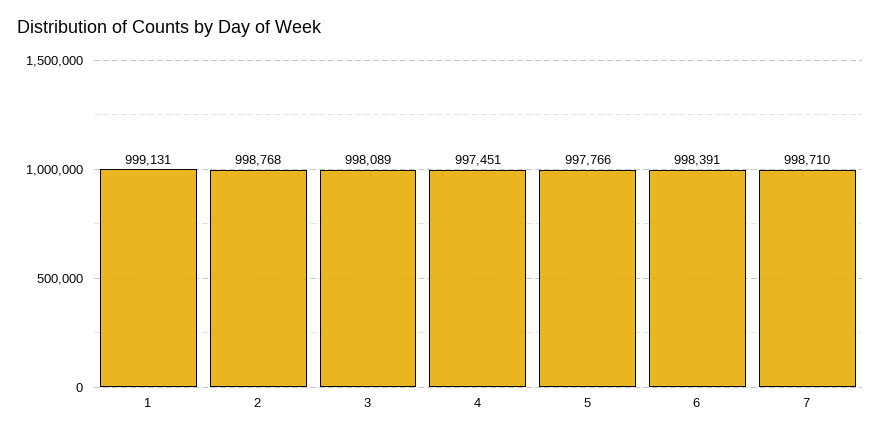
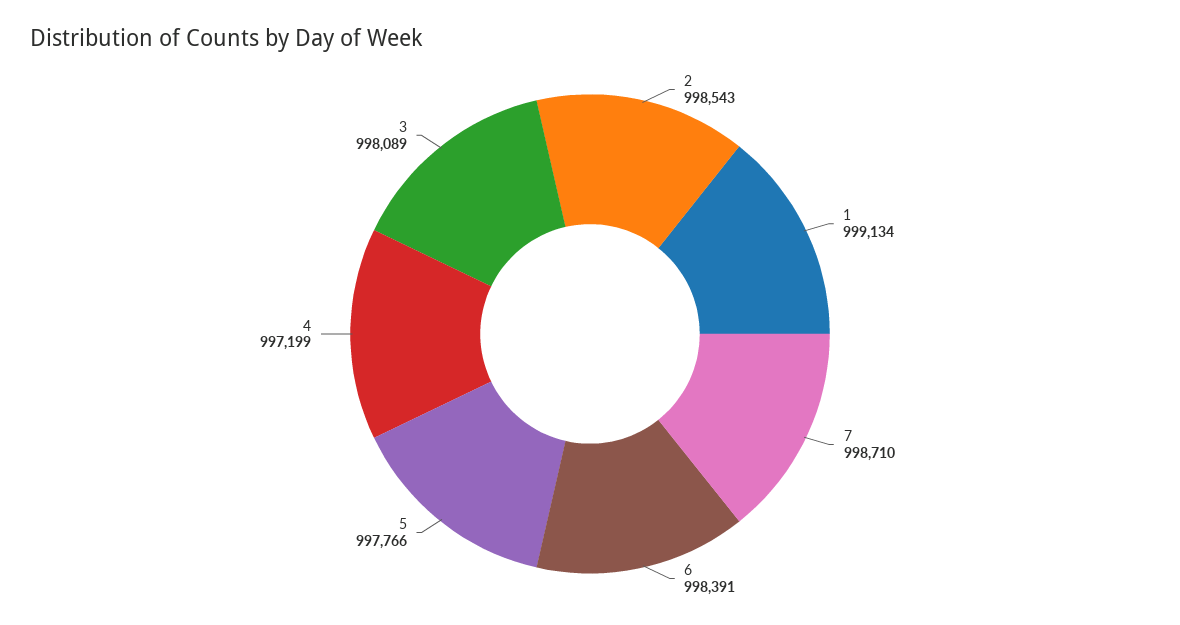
  {
-   "1": 999131,
+   "1": 999134,
-   "2": 998768,
+   "2": 998543,
    "3": 998089,
-   "4": 997451,
+   "4": 997199,
    "5": 997766,
    "6": 998391,
    "7": 998710
  }

